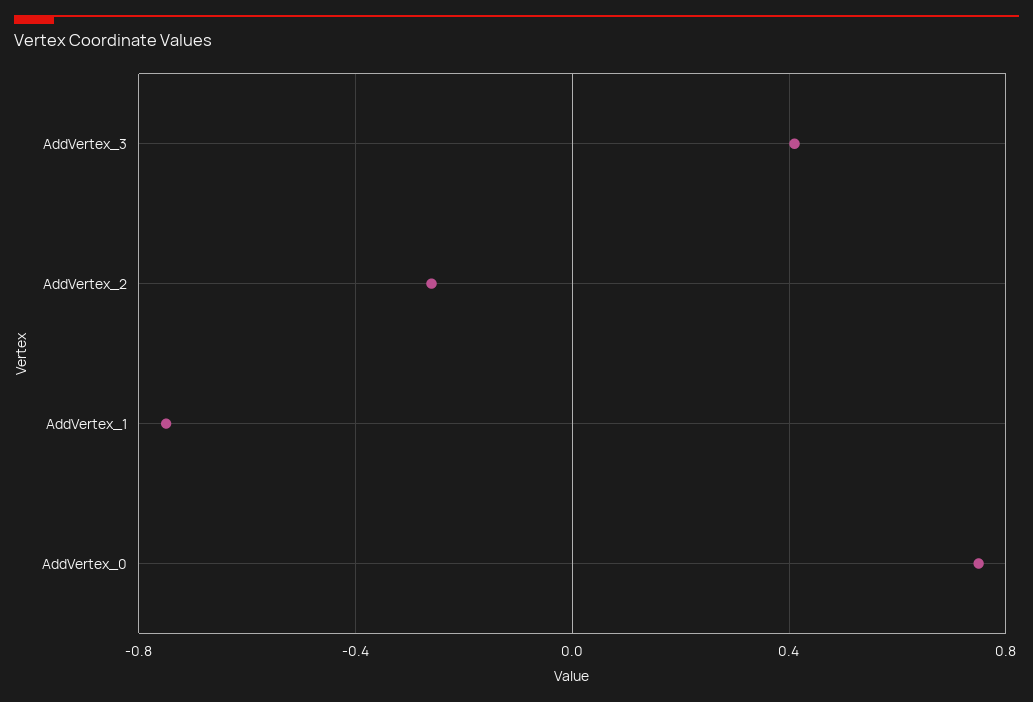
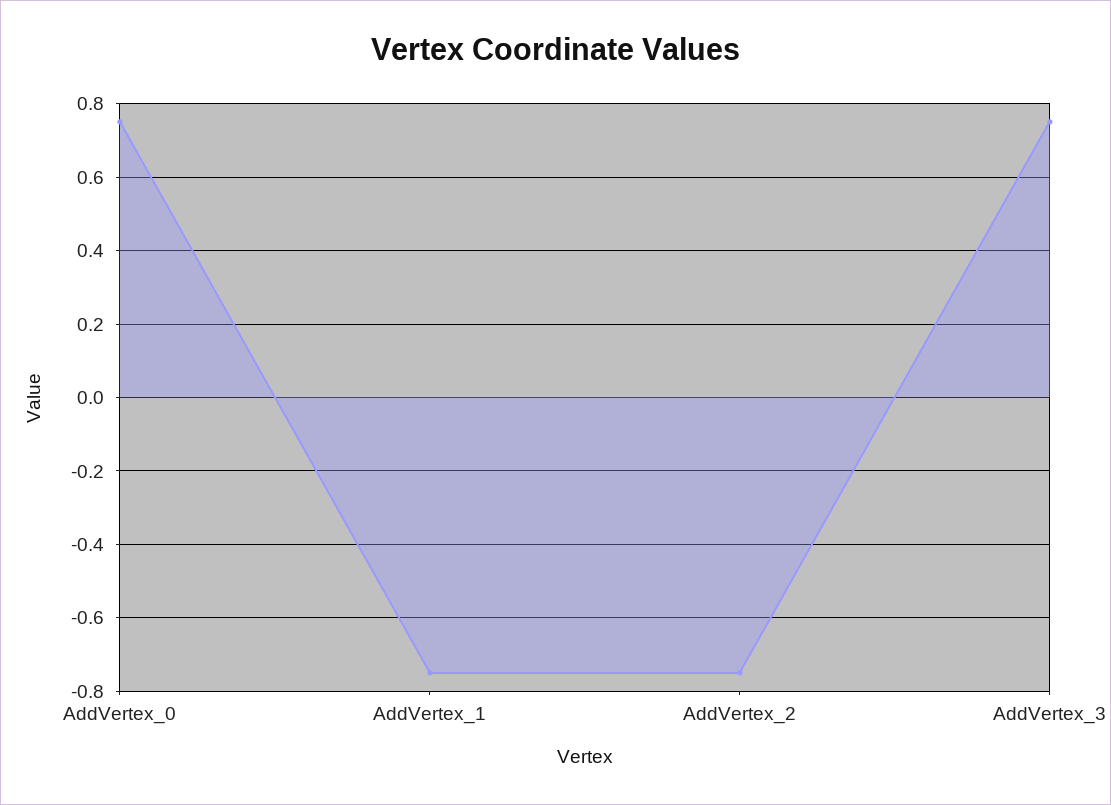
  {
-   "AddVertex_3": 0.4,
+   "AddVertex_3": 0.75,
-   "AddVertex_2": -0.25,
+   "AddVertex_2": -0.75,
    "AddVertex_1": -0.75,
    "AddVertex_0": 0.75
  }

